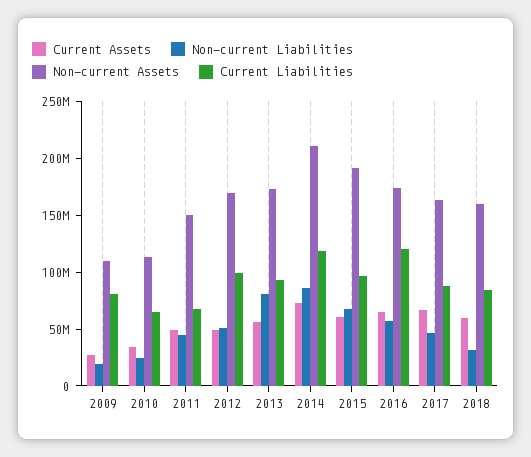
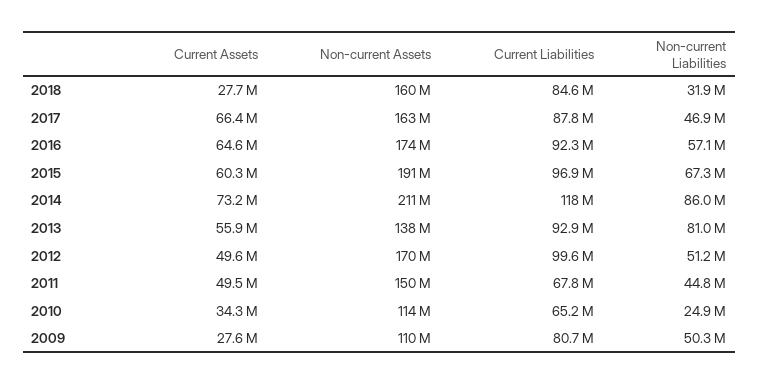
  {
    "Current Assets": {
      "2009": 27600000,
      "2010": 34300000,
      "2011": 49500000,
      "2012": 49600000,
      "2013": 55900000,
      "2014": 73200000,
      "2015": 60300000,
      "2016": 64600000,
      "2017": 66400000,
-     "2018": 60000000
+     "2018": 27700000
    },
    "Non-current Liabilities": {
-     "2009": 20000000,
+     "2009": 50300000,
      "2010": 24900000,
      "2011": 44800000,
      "2012": 51200000,
      "2013": 81000000,
      "2014": 86000000,
      "2015": 67300000,
      "2016": 57100000,
      "2017": 46900000,
      "2018": 31900000
    },
    "Non-current Assets": {
      "2009": 110000000,
      "2010": 114000000,
      "2011": 150000000,
      "2012": 170000000,
-     "2013": 170000000,
+     "2013": 138000000,
      "2014": 211000000,
      "2015": 191000000,
      "2016": 174000000,
      "2017": 163000000,
      "2018": 160000000
    },
    "Current Liabilities": {
      "2009": 80700000,
      "2010": 65200000,
      "2011": 67800000,
      "2012": 99600000,
      "2013": 92900000,
      "2014": 118000000,
      "2015": 96900000,
-     "2016": 120000000,
+     "2016": 92300000,
      "2017": 87800000,
      "2018": 84600000
    }
  }

